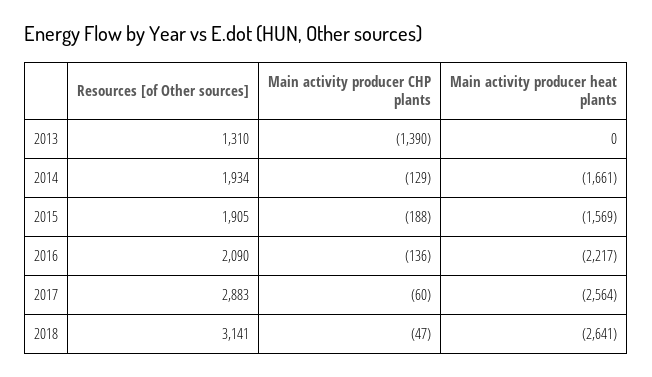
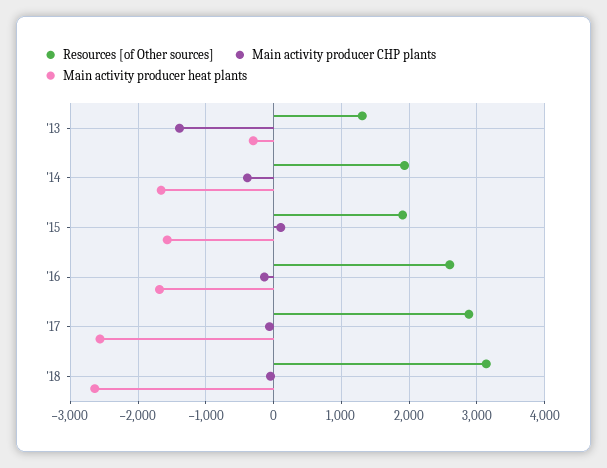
  {
    "Resources [of Other sources]": {
      "2013": 1310,
      "2014": 1934,
      "2015": 1905,
-     "2016": 2090,
+     "2016": 2600,
      "2017": 2883,
      "2018": 3141
    },
    "Main activity producer CHP plants": {
      "2013": -1390,
-     "2014": -129,
+     "2014": -400,
-     "2015": -188,
+     "2015": 100,
      "2016": -136,
      "2017": -60,
      "2018": -47
    },
    "Main activity producer heat plants": {
-     "2013": 0,
+     "2013": -300,
      "2014": -1661,
      "2015": -1569,
-     "2016": -2217,
+     "2016": -1700,
      "2017": -2564,
      "2018": -2641
    }
  }

